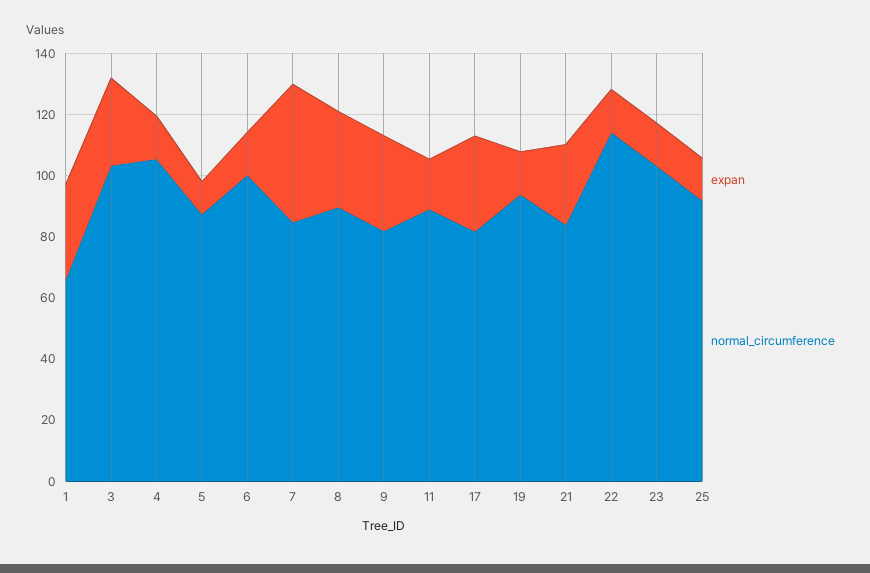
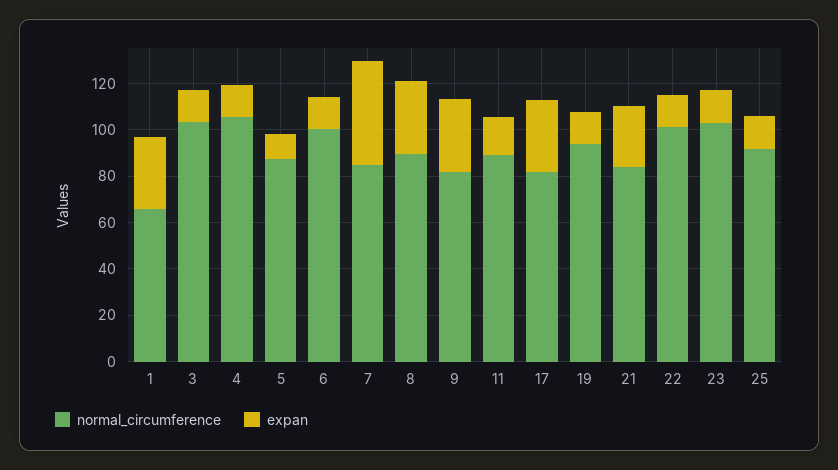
  {
    "expan": {
      "1": 30,
-     "3": 30,
+     "3": 15,
      "4": 15,
      "5": 10,
      "6": 15,
      "7": 45,
      "8": 30,
      "9": 30,
      "11": 15,
      "17": 30,
      "19": 15,
      "21": 25,
      "22": 15,
      "23": 15,
      "25": 15
    },
    "normal_circumference": {
      "1": 65,
      "3": 105,
      "4": 105,
      "5": 85,
      "6": 100,
      "7": 85,
      "8": 90,
      "9": 80,
      "11": 90,
      "17": 80,
      "19": 95,
      "21": 85,
-     "22": 115,
+     "22": 100,
      "23": 105,
      "25": 90
    }
  }

